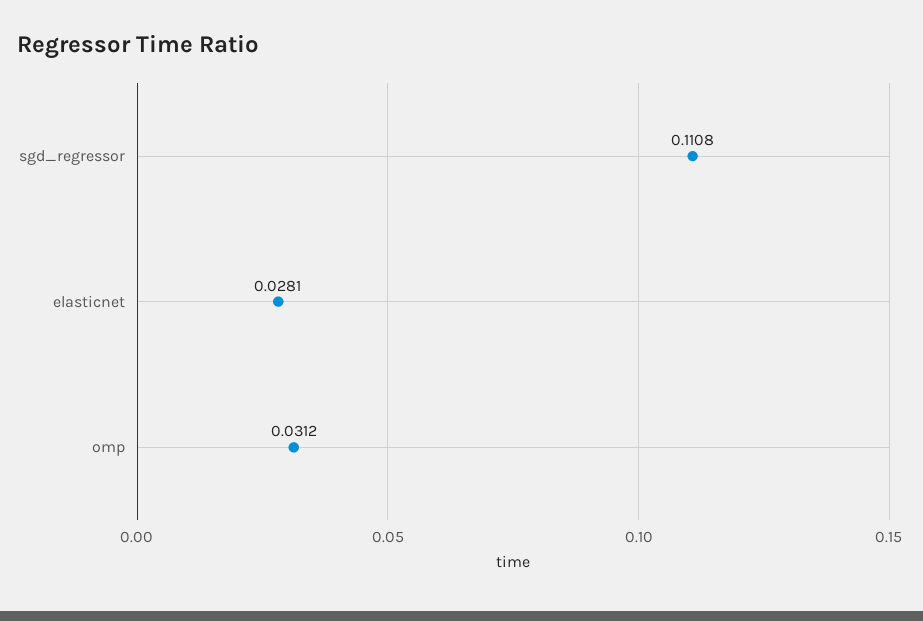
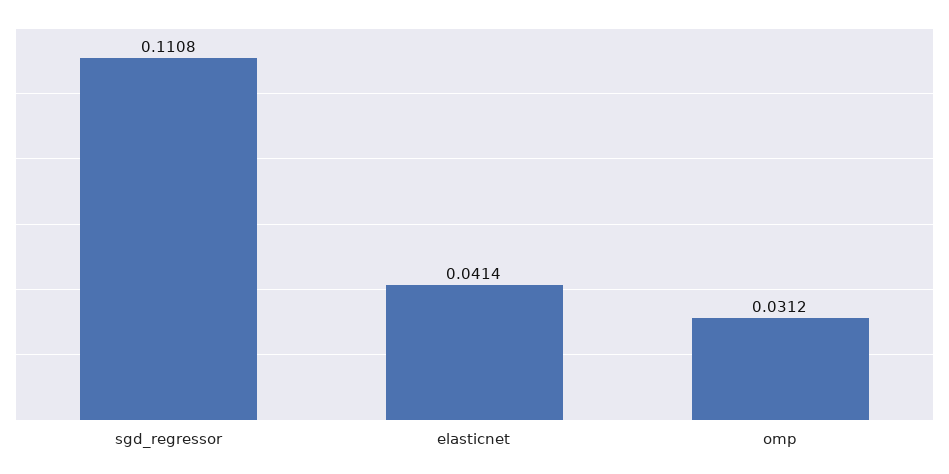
  {
    "sgd_regressor": 0.1108,
-   "elasticnet": 0.0281,
+   "elasticnet": 0.0414,
    "omp": 0.0312
  }

